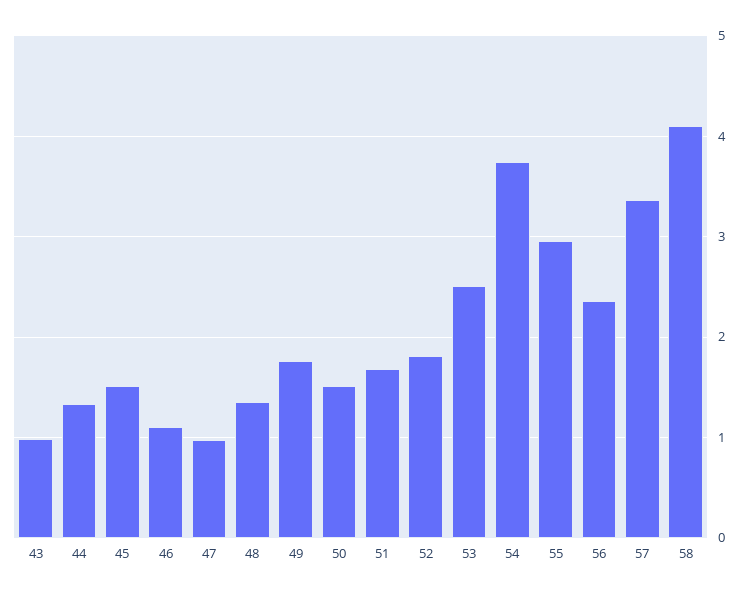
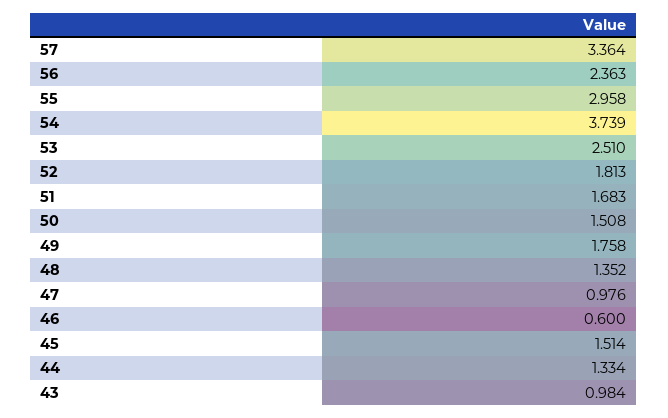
  {
    "43": 0.984,
    "44": 1.334,
    "45": 1.514,
-   "46": 1.1,
+   "46": 0.6,
    "47": 0.976,
    "48": 1.352,
    "49": 1.758,
    "50": 1.508,
    "51": 1.683,
    "52": 1.813,
    "53": 2.51,
    "54": 3.739,
    "55": 2.958,
    "56": 2.363,
-   "57": 3.364,
+   "57": 3.364
-   "58": 4.1
  }

